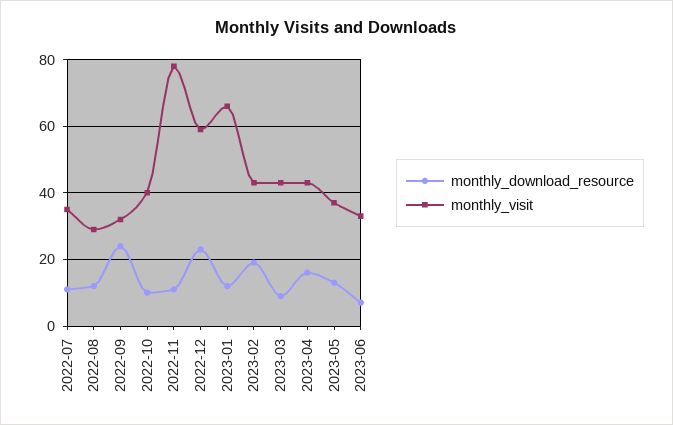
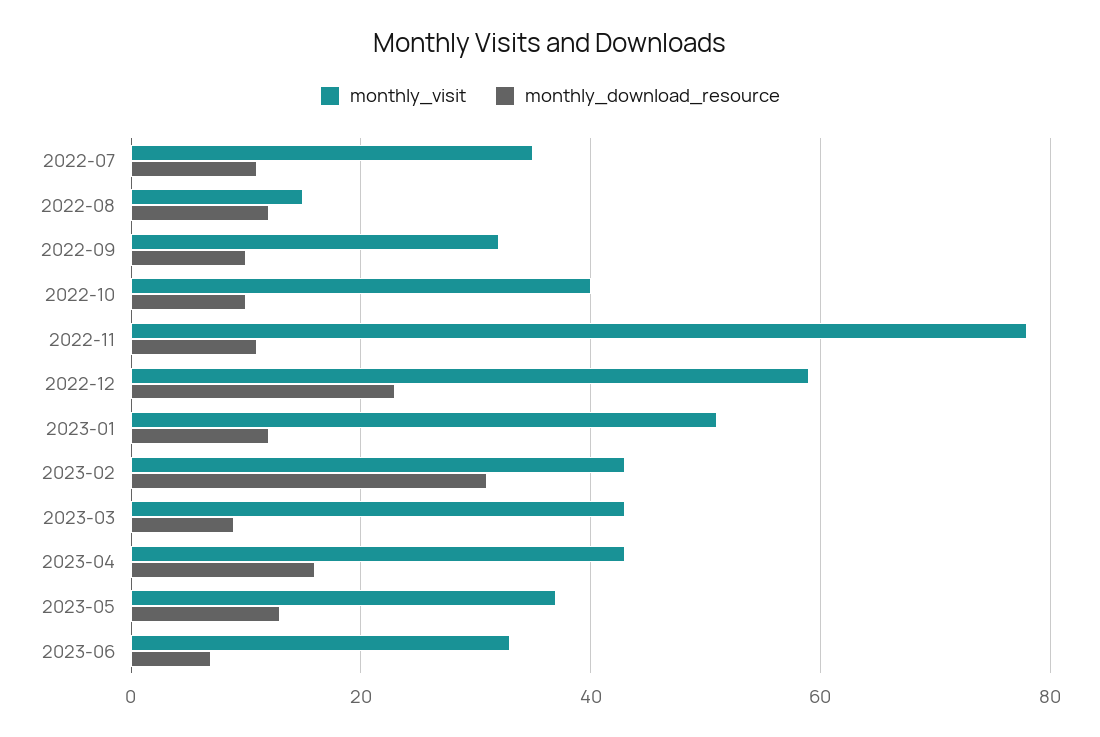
  {
    "monthly_download_resource": {
      "2022-07": 10,
      "2022-08": 10,
-     "2022-09": 25,
+     "2022-09": 10,
      "2022-10": 10,
      "2022-11": 10,
      "2022-12": 25,
      "2023-01": 10,
-     "2023-02": 20,
+     "2023-02": 30,
      "2023-03": 10,
      "2023-04": 15,
      "2023-05": 15,
      "2023-06": 5
    },
    "monthly_visit": {
      "2022-07": 35,
-     "2022-08": 30,
+     "2022-08": 15,
      "2022-09": 30,
      "2022-10": 40,
      "2022-11": 80,
      "2022-12": 60,
-     "2023-01": 65,
+     "2023-01": 50,
      "2023-02": 45,
      "2023-03": 45,
      "2023-04": 45,
      "2023-05": 35,
      "2023-06": 35
    }
  }

